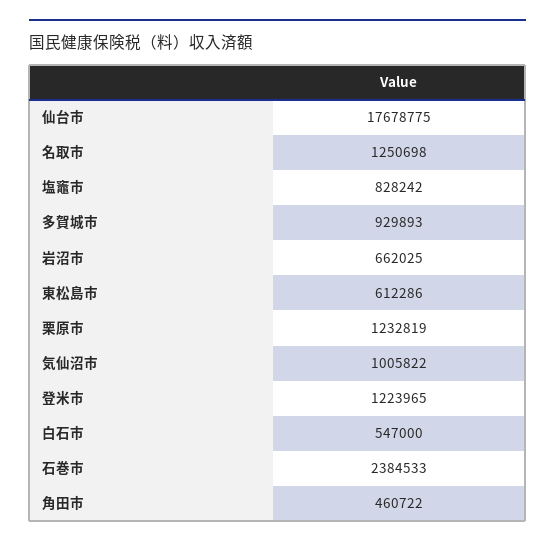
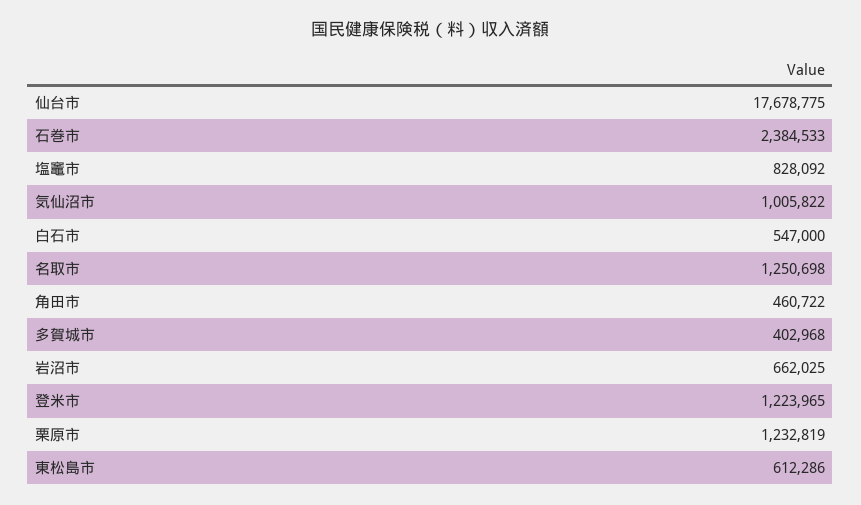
  {
    "仙台市": 17678775,
    "名取市": 1250698,
-   "塩竈市": 828242,
+   "塩竈市": 828092,
-   "多賀城市": 929893,
+   "多賀城市": 402968,
    "岩沼市": 662025,
    "東松島市": 612286,
    "栗原市": 1232819,
    "気仙沼市": 1005822,
    "登米市": 1223965,
    "白石市": 547000,
    "石巻市": 2384533,
    "角田市": 460722
  }

